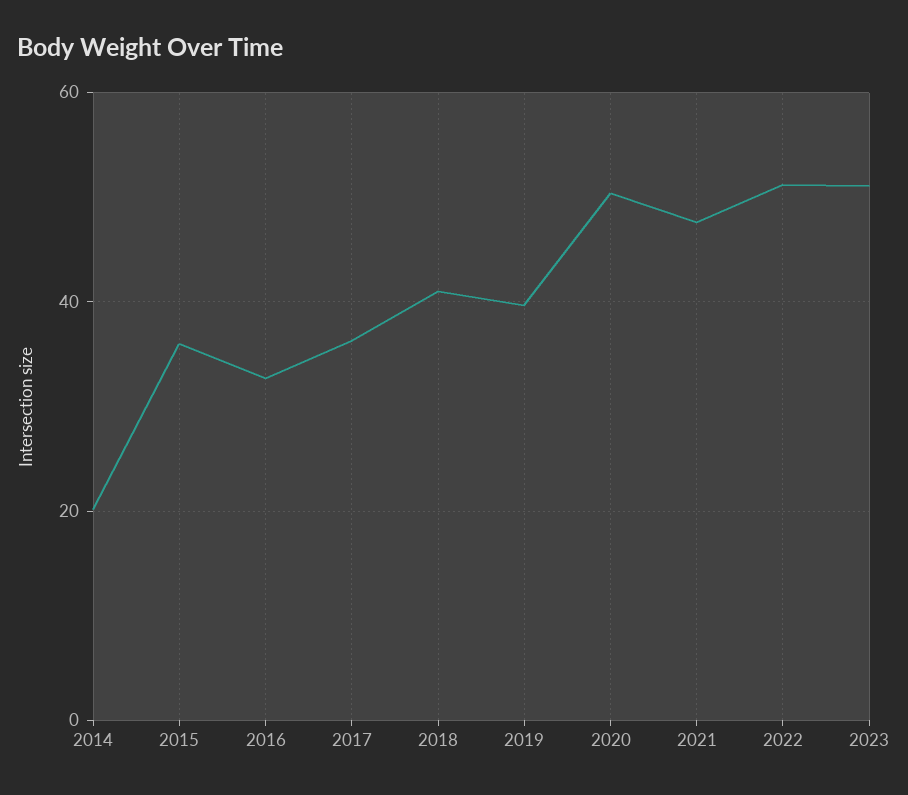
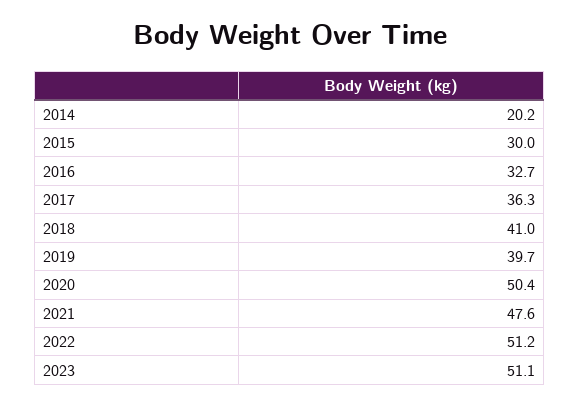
  {
    "2014": 20.2,
-   "2015": 36,
+   "2015": 30,
    "2016": 32.7,
    "2017": 36.3,
    "2018": 41,
    "2019": 39.7,
    "2020": 50.4,
    "2021": 47.6,
    "2022": 51.2,
    "2023": 51.1
  }

